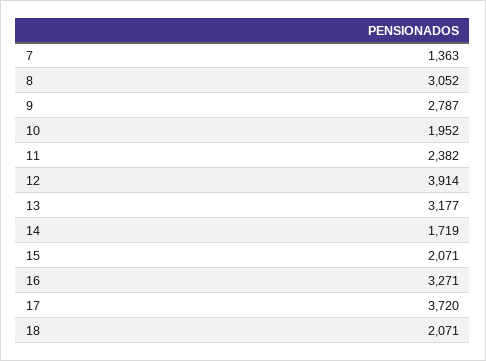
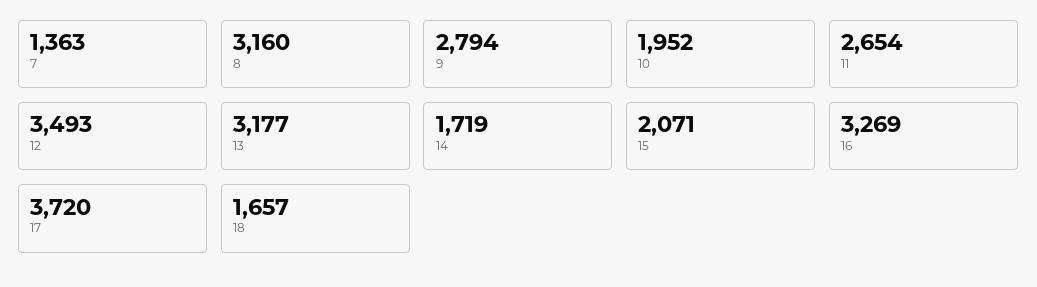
  {
    "7": 1363,
-   "8": 3052,
+   "8": 3160,
-   "9": 2787,
+   "9": 2794,
    "10": 1952,
-   "11": 2382,
+   "11": 2654,
-   "12": 3914,
+   "12": 3493,
    "13": 3177,
    "14": 1719,
    "15": 2071,
-   "16": 3271,
+   "16": 3269,
    "17": 3720,
-   "18": 2071
+   "18": 1657
  }

